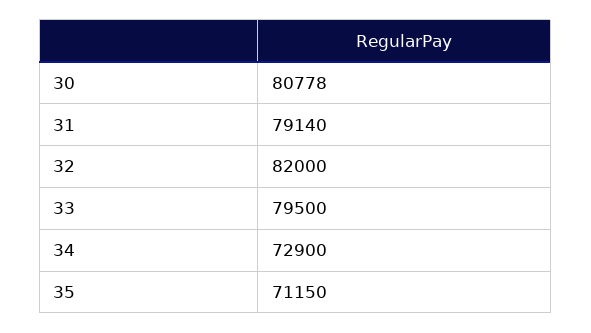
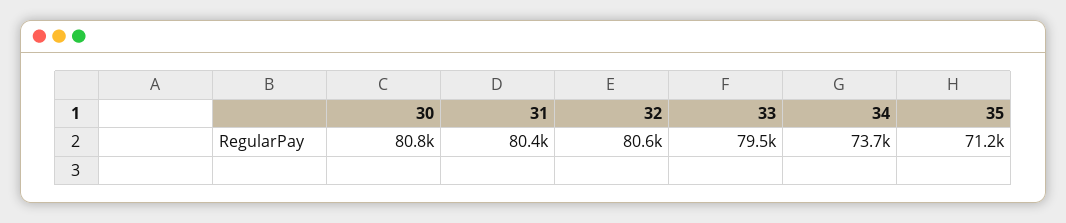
  {
    "30": 80778,
-   "31": 79140,
+   "31": 80400,
-   "32": 82000,
+   "32": 80600,
    "33": 79500,
-   "34": 72900,
+   "34": 73700,
    "35": 71150
  }

